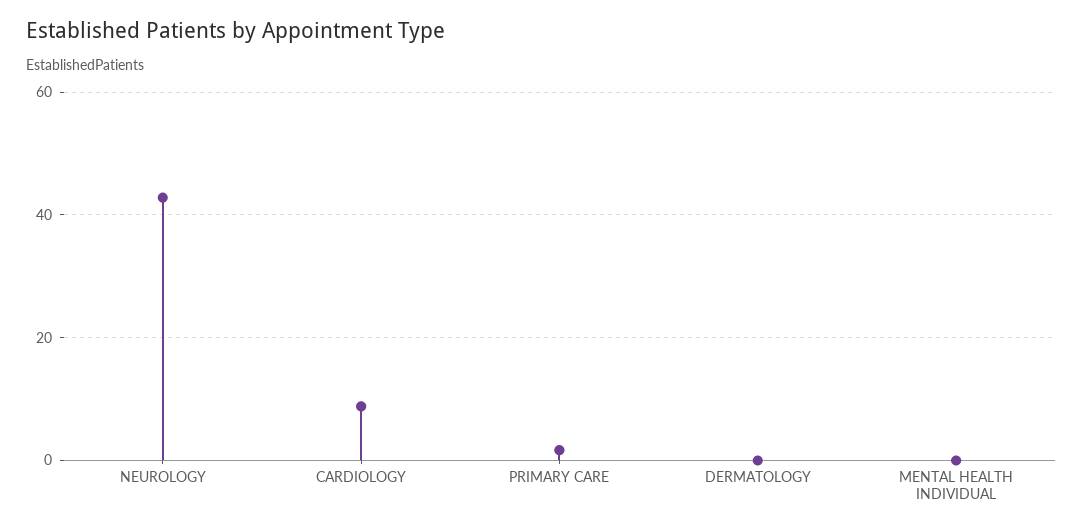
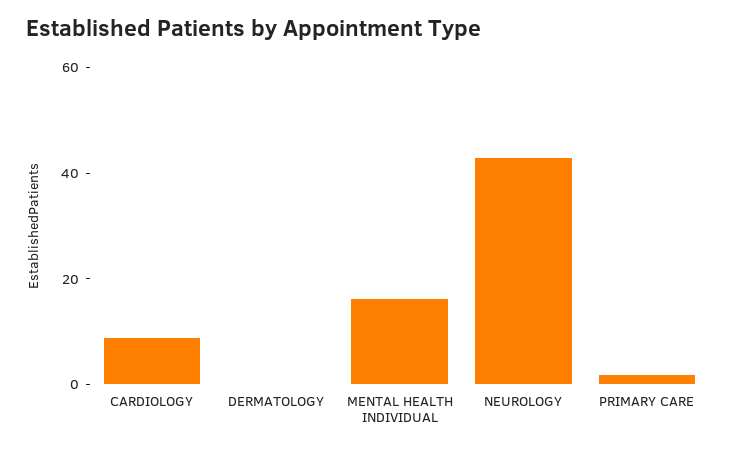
  {
    "NEUROLOGY": 42,
    "CARDIOLOGY": 8,
    "PRIMARY CARE": 2,
    "DERMATOLOGY": 0,
-   "MENTAL HEALTH INDIVIDUAL": 0
+   "MENTAL HEALTH INDIVIDUAL": 15
  }

